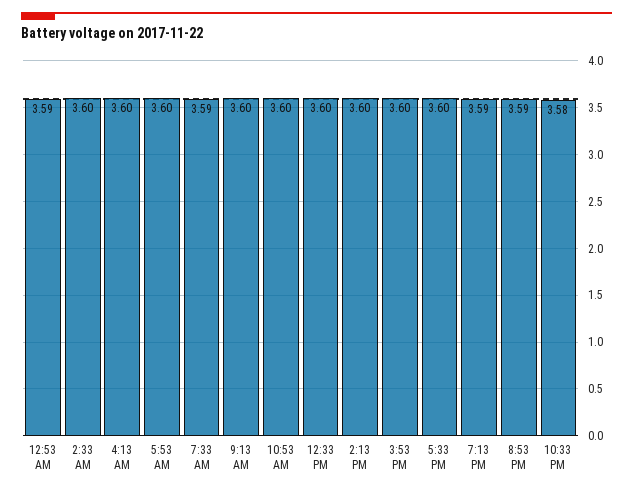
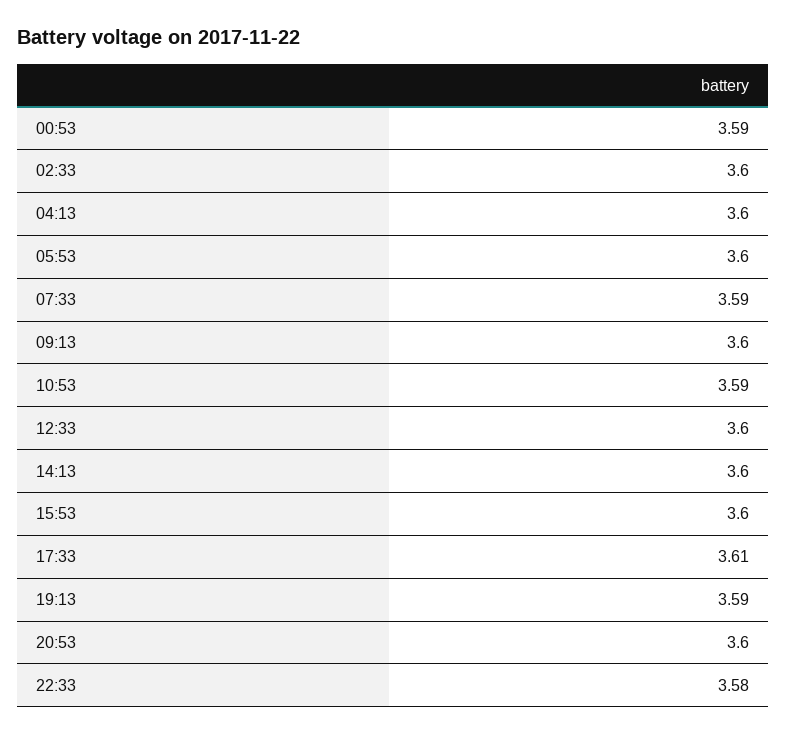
  {
    "12:53 AM": 3.59,
    "2:33 AM": 3.6,
    "4:13 AM": 3.6,
    "5:53 AM": 3.6,
    "7:33 AM": 3.59,
    "9:13 AM": 3.6,
-   "10:53 AM": 3.6,
+   "10:53 AM": 3.59,
    "12:33 PM": 3.6,
    "2:13 PM": 3.6,
    "3:53 PM": 3.6,
-   "5:33 PM": 3.6,
+   "5:33 PM": 3.61,
    "7:13 PM": 3.59,
-   "8:53 PM": 3.59,
+   "8:53 PM": 3.6,
    "10:33 PM": 3.58
  }

